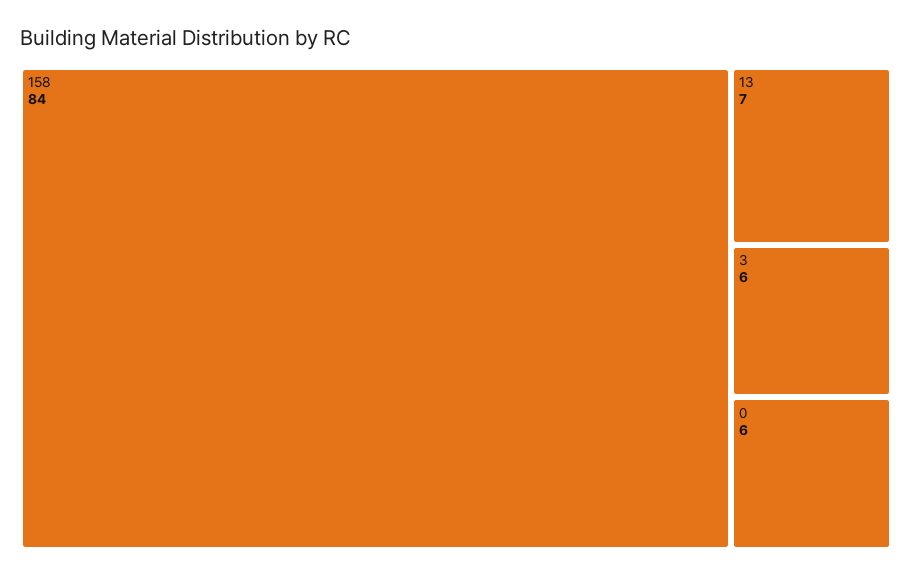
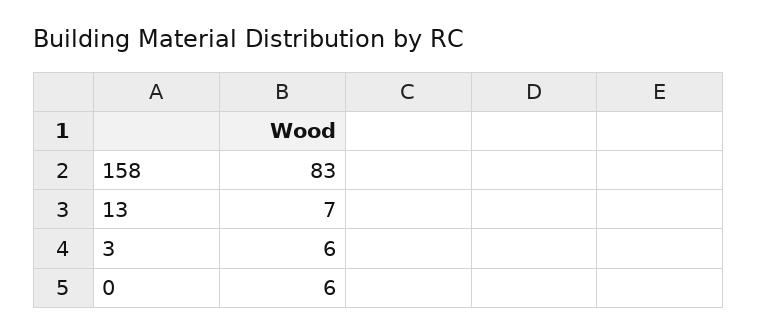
  {
-   "158": 84,
+   "158": 83,
    "13": 7,
    "3": 6,
    "0": 6
  }

